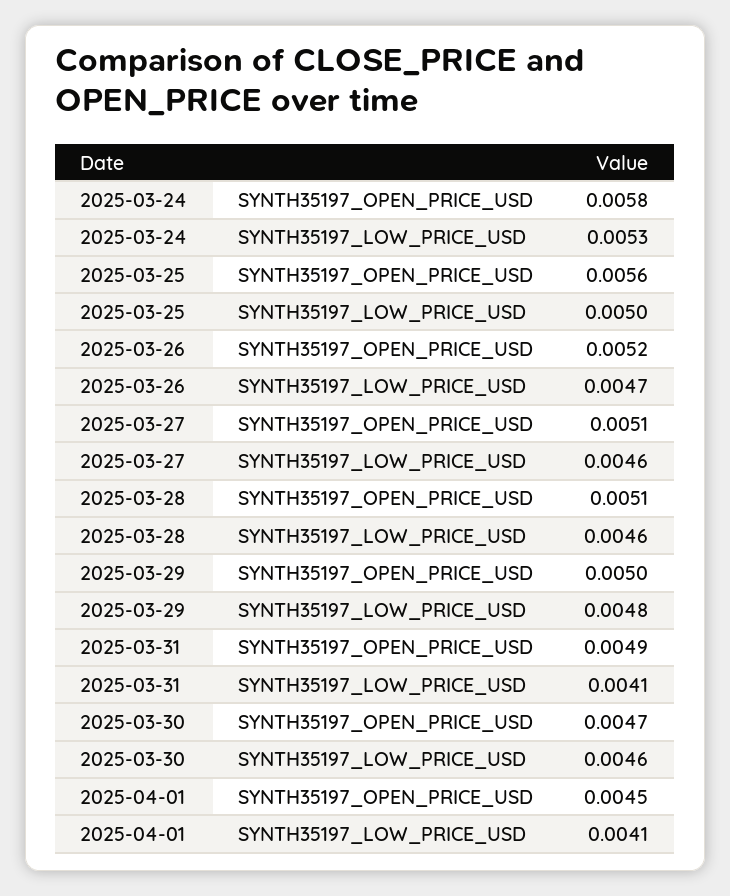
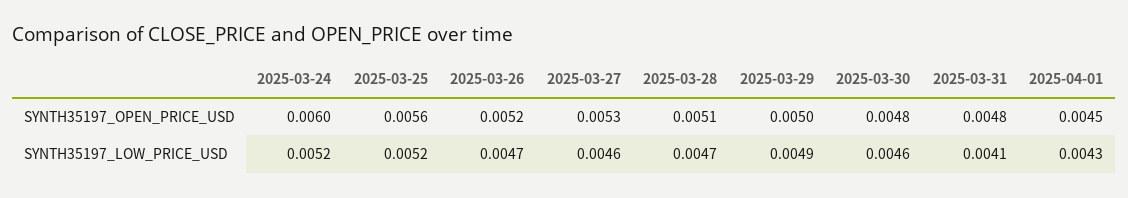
  {
    "2025-03-24": {
-     "SYNTH35197_OPEN_PRICE_USD": 0.0058,
+     "SYNTH35197_OPEN_PRICE_USD": 0.006,
-     "SYNTH35197_LOW_PRICE_USD": 0.0053
+     "SYNTH35197_LOW_PRICE_USD": 0.0052
    },
    "2025-03-25": {
      "SYNTH35197_OPEN_PRICE_USD": 0.0056,
-     "SYNTH35197_LOW_PRICE_USD": 0.005
+     "SYNTH35197_LOW_PRICE_USD": 0.0052
    },
    "2025-03-26": {
      "SYNTH35197_OPEN_PRICE_USD": 0.0052,
      "SYNTH35197_LOW_PRICE_USD": 0.0047
    },
    "2025-03-27": {
-     "SYNTH35197_OPEN_PRICE_USD": 0.0051,
+     "SYNTH35197_OPEN_PRICE_USD": 0.0053,
      "SYNTH35197_LOW_PRICE_USD": 0.0046
    },
    "2025-03-28": {
      "SYNTH35197_OPEN_PRICE_USD": 0.0051,
-     "SYNTH35197_LOW_PRICE_USD": 0.0046
+     "SYNTH35197_LOW_PRICE_USD": 0.0047
    },
    "2025-03-29": {
      "SYNTH35197_OPEN_PRICE_USD": 0.005,
-     "SYNTH35197_LOW_PRICE_USD": 0.0048
+     "SYNTH35197_LOW_PRICE_USD": 0.0049
    },
    "2025-03-31": {
-     "SYNTH35197_OPEN_PRICE_USD": 0.0049,
+     "SYNTH35197_OPEN_PRICE_USD": 0.0048,
      "SYNTH35197_LOW_PRICE_USD": 0.0041
    },
    "2025-03-30": {
-     "SYNTH35197_OPEN_PRICE_USD": 0.0047,
+     "SYNTH35197_OPEN_PRICE_USD": 0.0048,
      "SYNTH35197_LOW_PRICE_USD": 0.0046
    },
    "2025-04-01": {
      "SYNTH35197_OPEN_PRICE_USD": 0.0045,
-     "SYNTH35197_LOW_PRICE_USD": 0.0041
+     "SYNTH35197_LOW_PRICE_USD": 0.0043
    }
  }

